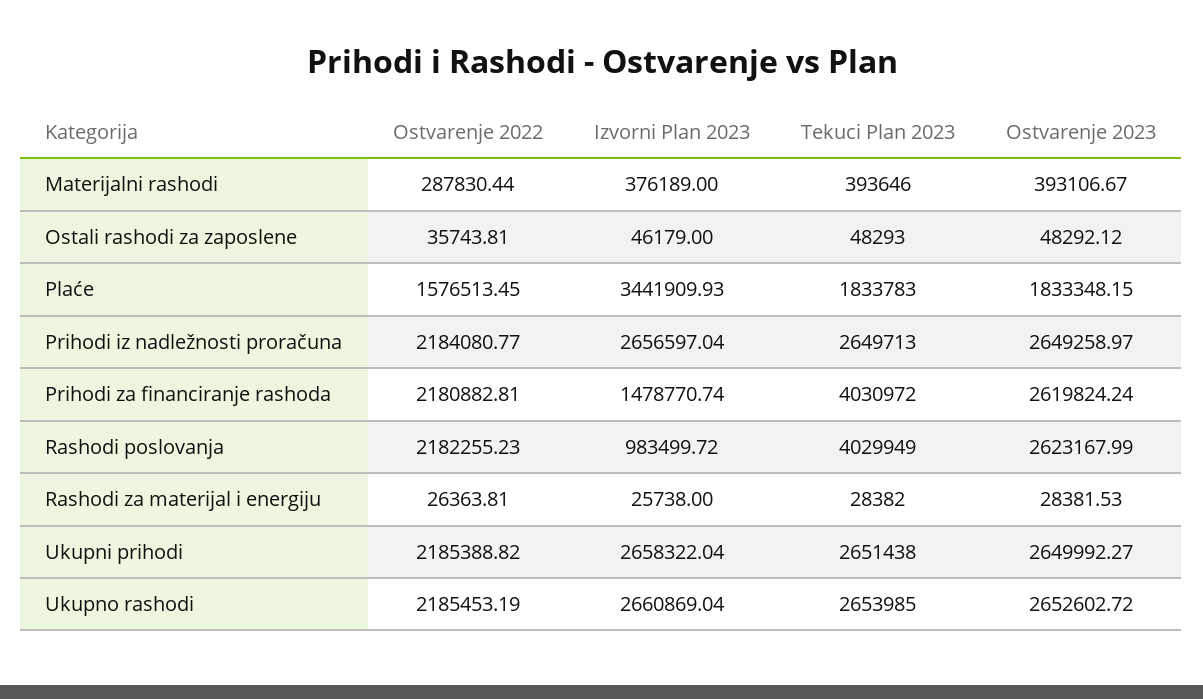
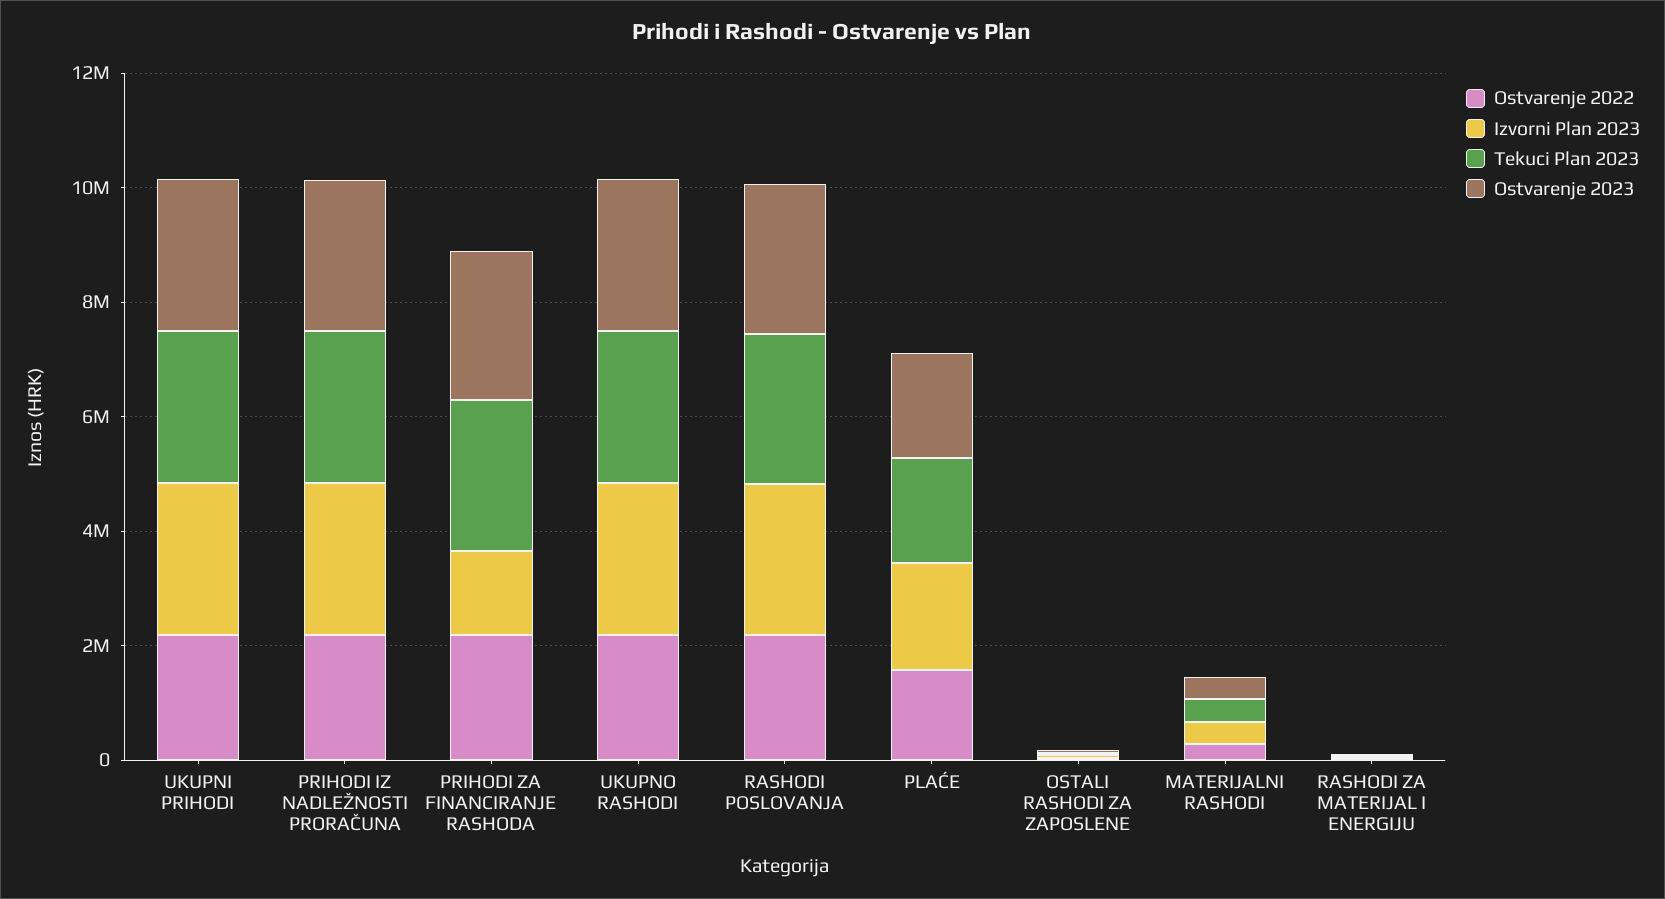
  {
    "Ostvarenje 2022": {
      "Materijalni rashodi": 287830.44,
      "Ostali rashodi za zaposlene": 35743.81,
      "Plaće": 1576513.45,
      "Prihodi iz nadležnosti proračuna": 2184080.77,
      "Prihodi za financiranje rashoda": 2180882.81,
      "Rashodi poslovanja": 2182255.23,
      "Rashodi za materijal i energiju": 26363.81,
      "Ukupni prihodi": 2185388.82,
      "Ukupno rashodi": 2185453.19
    },
    "Izvorni Plan 2023": {
      "Materijalni rashodi": 376189,
      "Ostali rashodi za zaposlene": 46179,
-     "Plaće": 3441909.93,
+     "Plaće": 2000000,
      "Prihodi iz nadležnosti proračuna": 2656597.04,
      "Prihodi za financiranje rashoda": 1478770.74,
-     "Rashodi poslovanja": 983499.72,
+     "Rashodi poslovanja": 2500000,
      "Rashodi za materijal i energiju": 25738,
      "Ukupni prihodi": 2658322.04,
      "Ukupno rashodi": 2660869.04
    },
    "Tekuci Plan 2023": {
      "Materijalni rashodi": 393646,
      "Ostali rashodi za zaposlene": 48293,
      "Plaće": 1833783,
      "Prihodi iz nadležnosti proračuna": 2649713,
-     "Prihodi za financiranje rashoda": 4030972,
+     "Prihodi za financiranje rashoda": 2500000,
-     "Rashodi poslovanja": 4029949,
+     "Rashodi poslovanja": 2500000,
      "Rashodi za materijal i energiju": 28382,
      "Ukupni prihodi": 2651438,
      "Ukupno rashodi": 2653985
    },
    "Ostvarenje 2023": {
      "Materijalni rashodi": 393106.67,
      "Ostali rashodi za zaposlene": 48292.12,
      "Plaće": 1833348.15,
      "Prihodi iz nadležnosti proračuna": 2649258.97,
      "Prihodi za financiranje rashoda": 2619824.24,
      "Rashodi poslovanja": 2623167.99,
      "Rashodi za materijal i energiju": 28381.53,
      "Ukupni prihodi": 2649992.27,
      "Ukupno rashodi": 2652602.72
    }
  }

